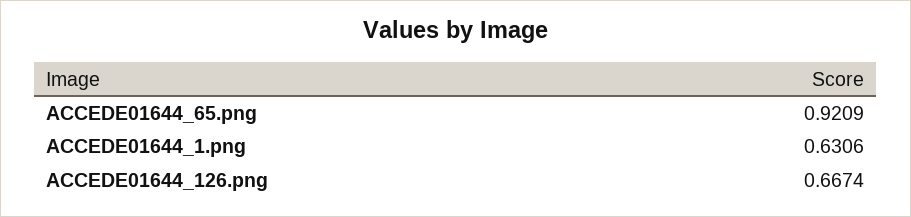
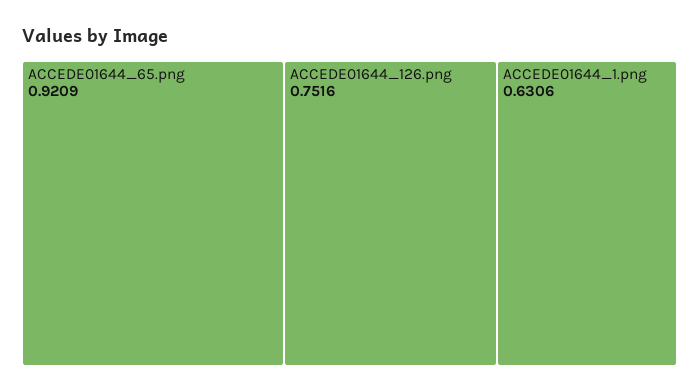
  {
    "ACCEDE01644_65.png": 0.9209,
    "ACCEDE01644_1.png": 0.6306,
-   "ACCEDE01644_126.png": 0.6674
+   "ACCEDE01644_126.png": 0.7516
  }

